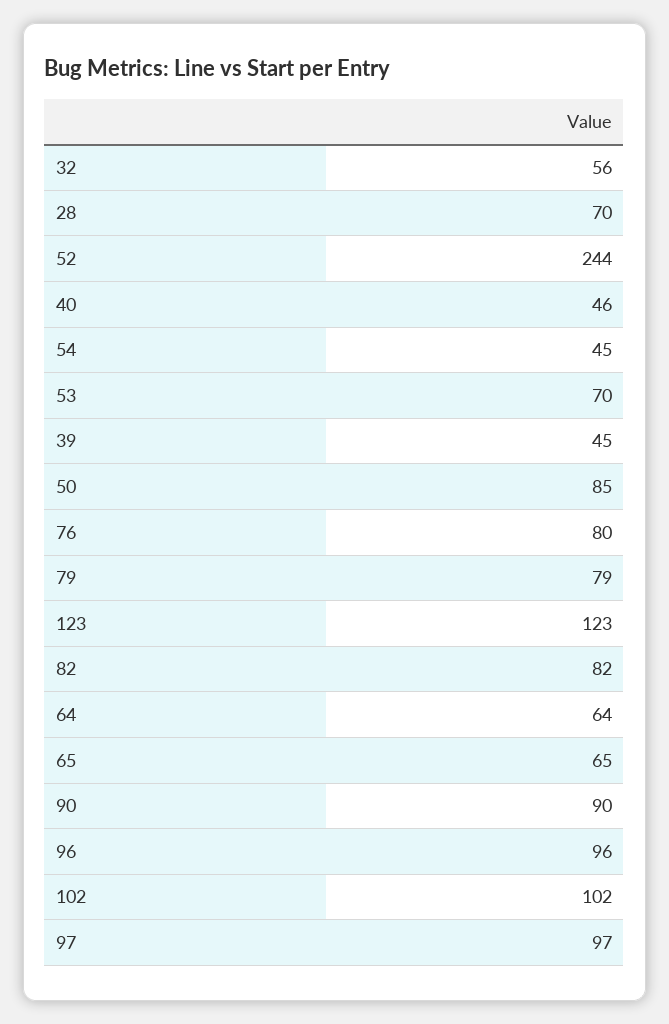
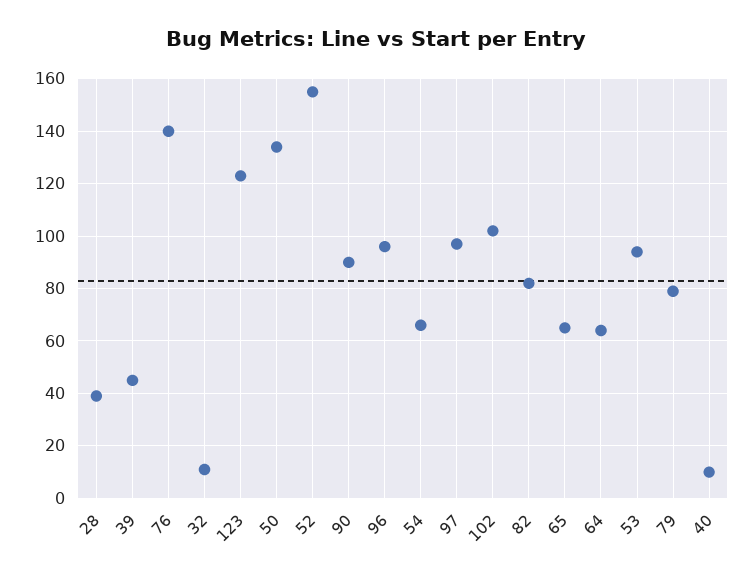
  {
-   "32": 56,
+   "32": 10,
-   "28": 70,
+   "28": 40,
-   "52": 244,
+   "52": 155,
-   "40": 46,
+   "40": 10,
-   "54": 45,
+   "54": 65,
-   "53": 70,
+   "53": 95,
    "39": 45,
-   "50": 85,
+   "50": 135,
-   "76": 80,
+   "76": 140,
    "79": 79,
    "123": 123,
    "82": 82,
    "64": 64,
    "65": 65,
    "90": 90,
    "96": 96,
    "102": 102,
    "97": 97
  }

